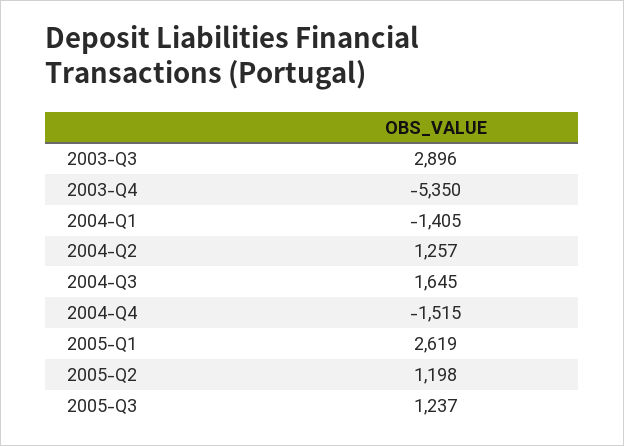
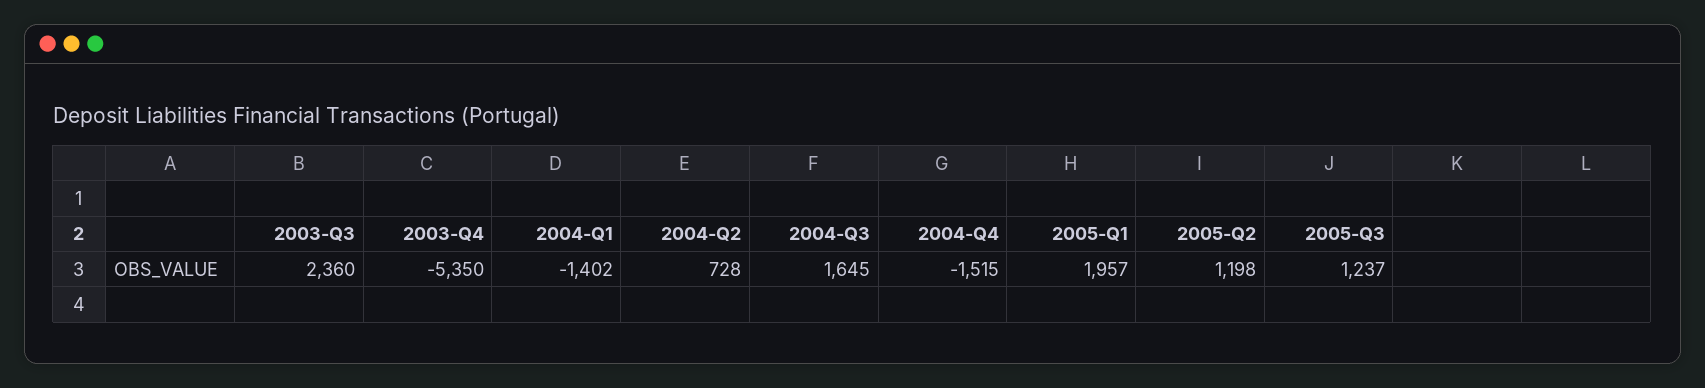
  {
-   "2003-Q3": 2896,
+   "2003-Q3": 2360,
    "2003-Q4": -5350,
-   "2004-Q1": -1405,
+   "2004-Q1": -1402,
-   "2004-Q2": 1257,
+   "2004-Q2": 728,
    "2004-Q3": 1645,
    "2004-Q4": -1515,
-   "2005-Q1": 2619,
+   "2005-Q1": 1957,
    "2005-Q2": 1198,
    "2005-Q3": 1237
  }

